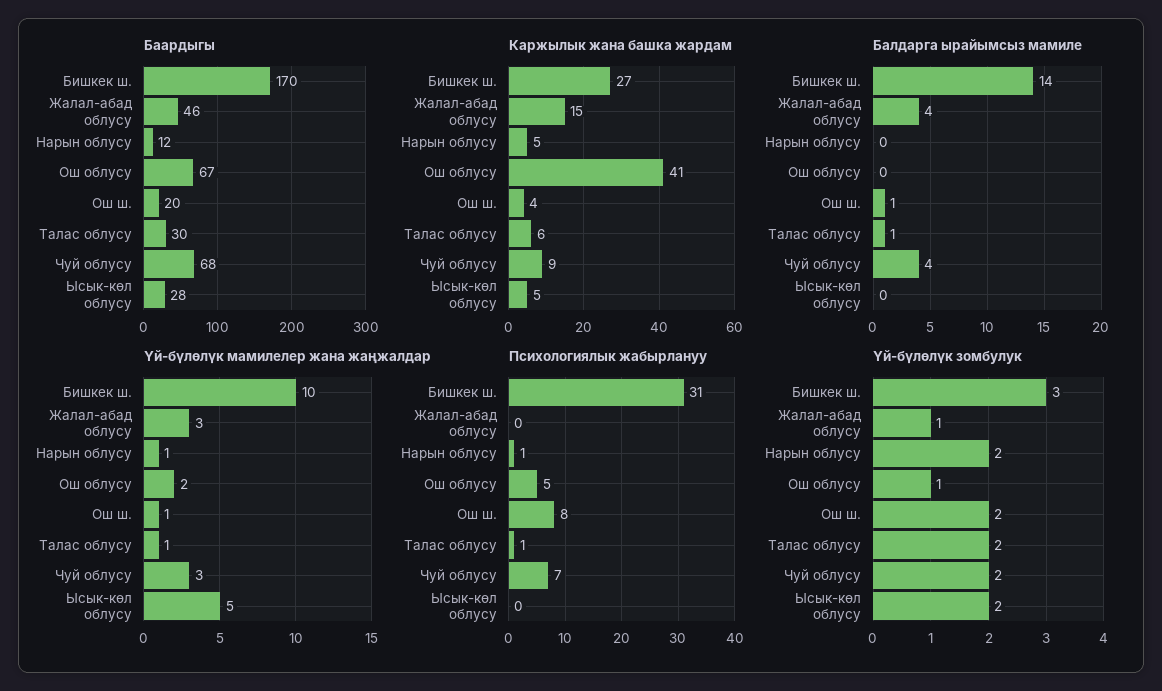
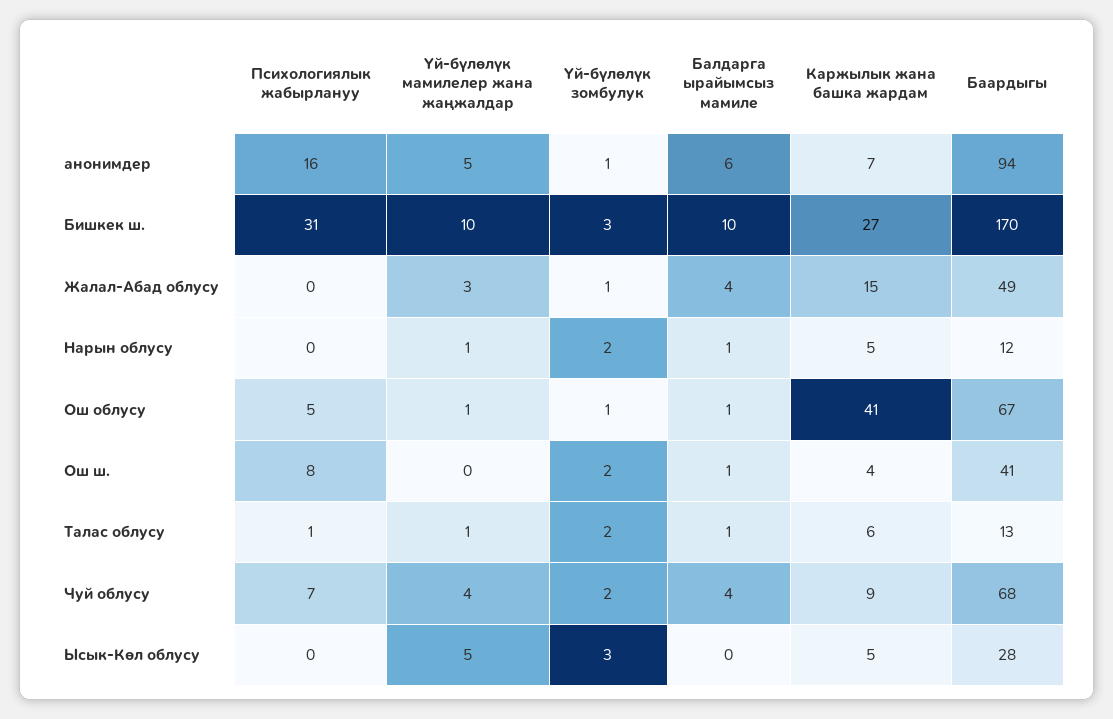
  {
    "Баардыгы": {
      "Бишкек ш.": 170,
-     "Жалал-абад облусу": 46,
+     "Жалал-абад облусу": 49,
      "Нарын облусу": 12,
      "Ош облусу": 67,
-     "Ош ш.": 20,
+     "Ош ш.": 41,
-     "Талас облусу": 30,
+     "Талас облусу": 13,
      "Чуй облусу": 68,
-     "Ысык-көл облусу": 28
+     "Ысык-көл облусу": 28,
+     "анонимдер": 94
    },
    "Каржылык жана башка жардам": {
      "Бишкек ш.": 27,
      "Жалал-абад облусу": 15,
      "Нарын облусу": 5,
      "Ош облусу": 41,
      "Ош ш.": 4,
      "Талас облусу": 6,
      "Чуй облусу": 9,
-     "Ысык-көл облусу": 5
+     "Ысык-көл облусу": 5,
+     "анонимдер": 7
    },
    "Балдарга ырайымсыз мамиле": {
-     "Бишкек ш.": 14,
+     "Бишкек ш.": 10,
      "Жалал-абад облусу": 4,
-     "Нарын облусу": 0,
+     "Нарын облусу": 1,
-     "Ош облусу": 0,
+     "Ош облусу": 1,
      "Ош ш.": 1,
      "Талас облусу": 1,
      "Чуй облусу": 4,
-     "Ысык-көл облусу": 0
+     "Ысык-көл облусу": 0,
+     "анонимдер": 6
    },
    "Үй-бүлөлүк мамилелер жана жаңжалдар": {
      "Бишкек ш.": 10,
      "Жалал-абад облусу": 3,
      "Нарын облусу": 1,
-     "Ош облусу": 2,
+     "Ош облусу": 1,
-     "Ош ш.": 1,
+     "Ош ш.": 0,
      "Талас облусу": 1,
-     "Чуй облусу": 3,
+     "Чуй облусу": 4,
-     "Ысык-көл облусу": 5
+     "Ысык-көл облусу": 5,
+     "анонимдер": 5
    },
    "Психологиялык жабырлануу": {
      "Бишкек ш.": 31,
      "Жалал-абад облусу": 0,
-     "Нарын облусу": 1,
+     "Нарын облусу": 0,
      "Ош облусу": 5,
      "Ош ш.": 8,
      "Талас облусу": 1,
      "Чуй облусу": 7,
-     "Ысык-көл облусу": 0
+     "Ысык-көл облусу": 0,
+     "анонимдер": 16
    },
    "Үй-бүлөлүк зомбулук": {
      "Бишкек ш.": 3,
      "Жалал-абад облусу": 1,
      "Нарын облусу": 2,
      "Ош облусу": 1,
      "Ош ш.": 2,
      "Талас облусу": 2,
      "Чуй облусу": 2,
-     "Ысык-көл облусу": 2
+     "Ысык-көл облусу": 3,
+     "анонимдер": 1
    }
  }

